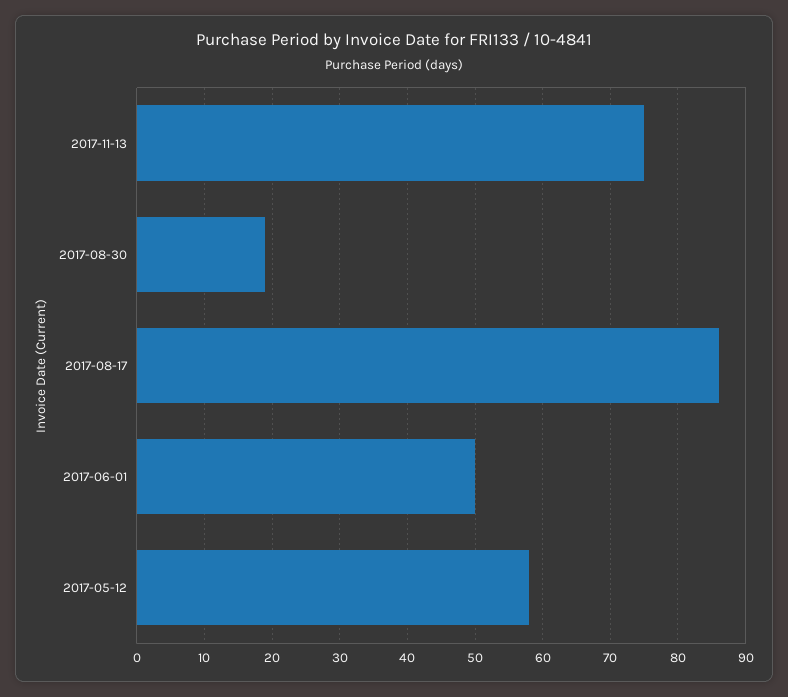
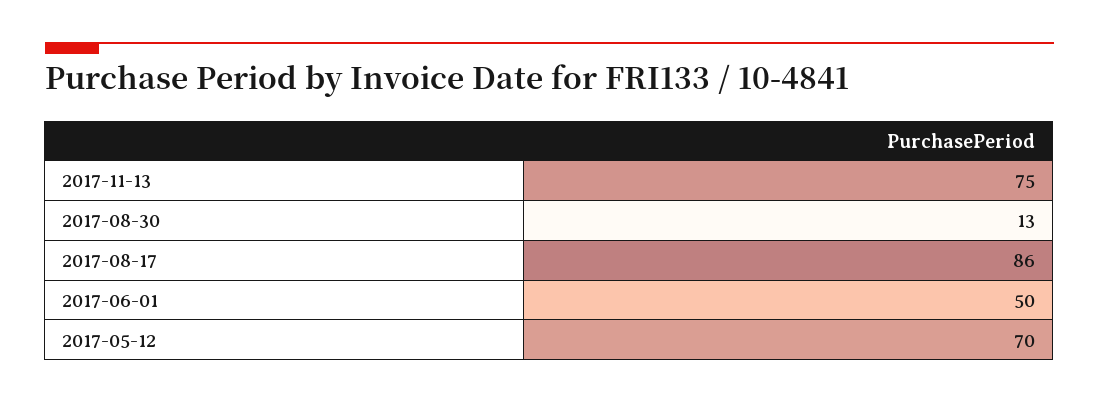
  {
    "2017-11-13": 75,
-   "2017-08-30": 19,
+   "2017-08-30": 13,
    "2017-08-17": 86,
    "2017-06-01": 50,
-   "2017-05-12": 58
+   "2017-05-12": 70
  }

